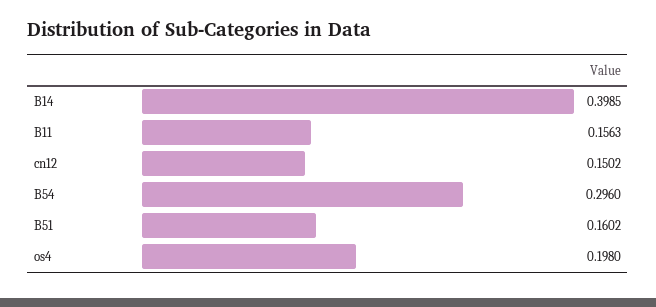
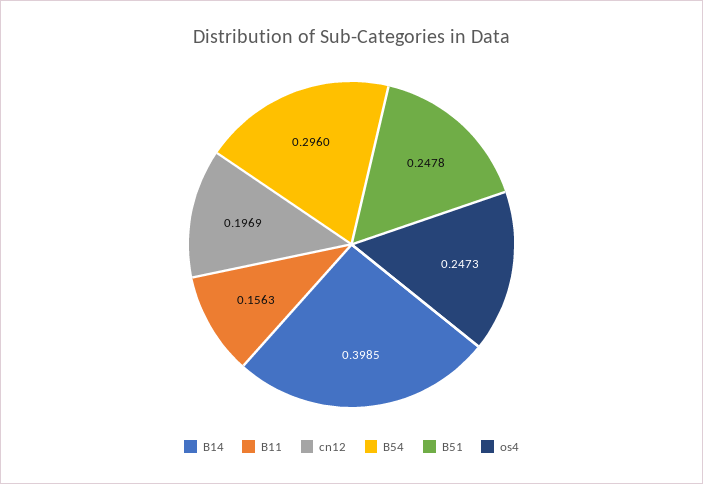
  {
    "B14": 0.3985,
    "B11": 0.1563,
-   "cn12": 0.1502,
+   "cn12": 0.1969,
    "B54": 0.296,
-   "B51": 0.1602,
+   "B51": 0.2478,
-   "os4": 0.198
+   "os4": 0.2473
  }

